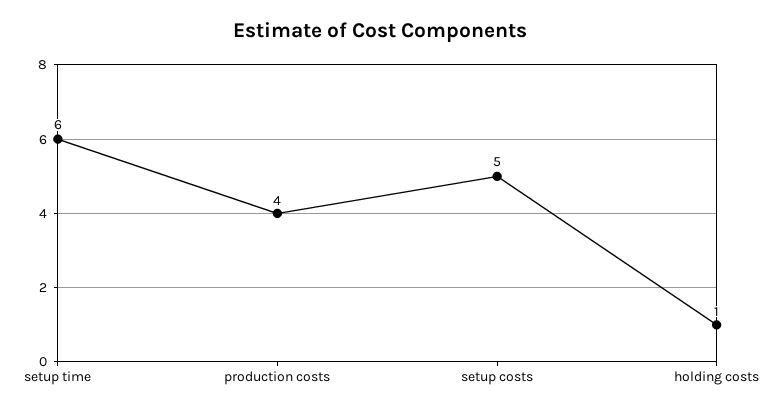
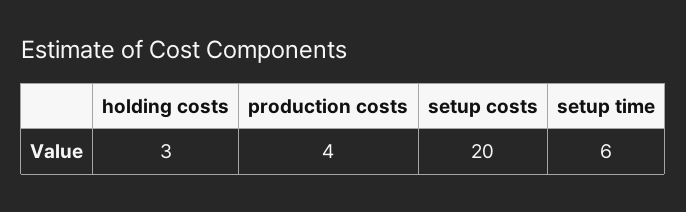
  {
    "setup time": 6,
    "production costs": 4,
-   "setup costs": 5,
+   "setup costs": 20,
-   "holding costs": 1
+   "holding costs": 3
  }

